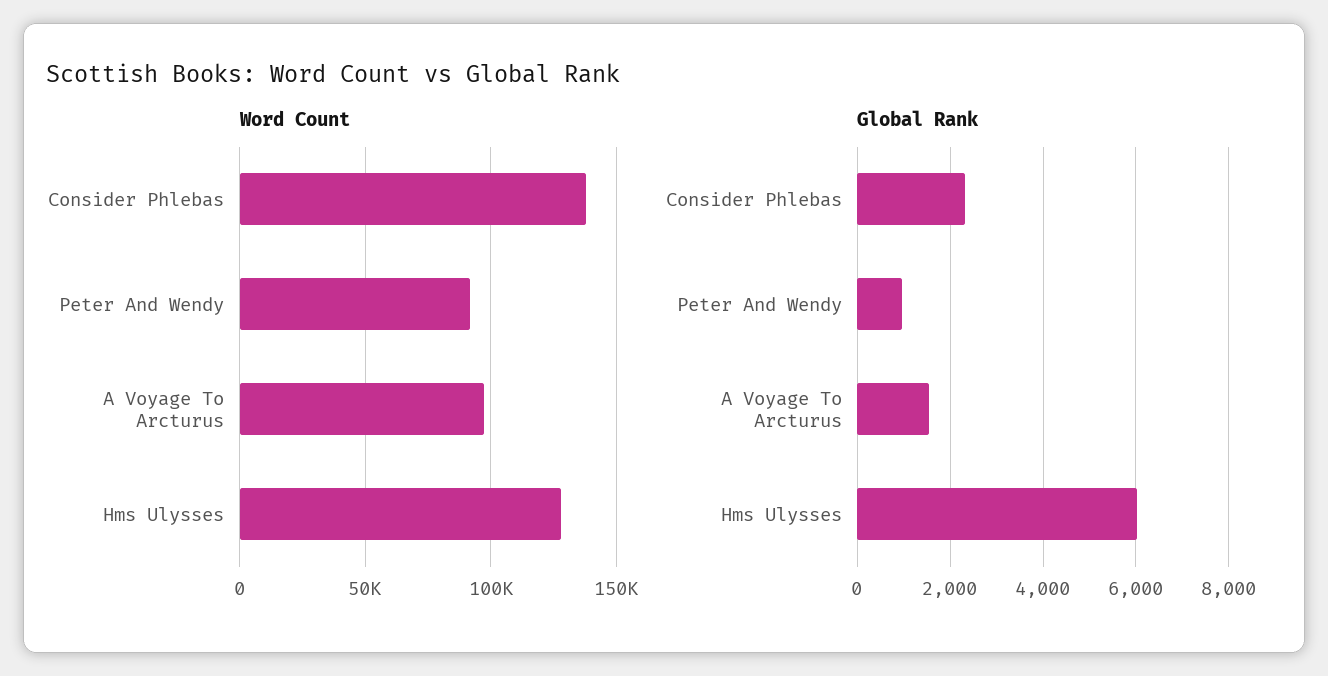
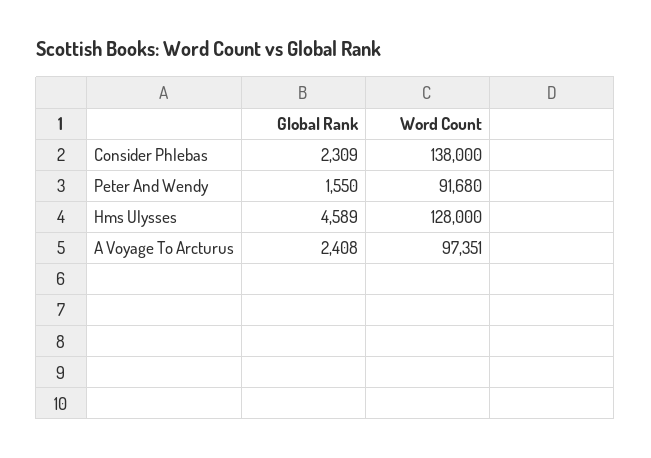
  {
    "Word Count": {
      "Consider Phlebas": 138000,
      "Peter And Wendy": 91680,
      "A Voyage To Arcturus": 97351,
      "Hms Ulysses": 128000
    },
    "Global Rank": {
      "Consider Phlebas": 2309,
-     "Peter And Wendy": 1000,
+     "Peter And Wendy": 1550,
-     "A Voyage To Arcturus": 1600,
+     "A Voyage To Arcturus": 2408,
-     "Hms Ulysses": 6000
+     "Hms Ulysses": 4589
    }
  }

